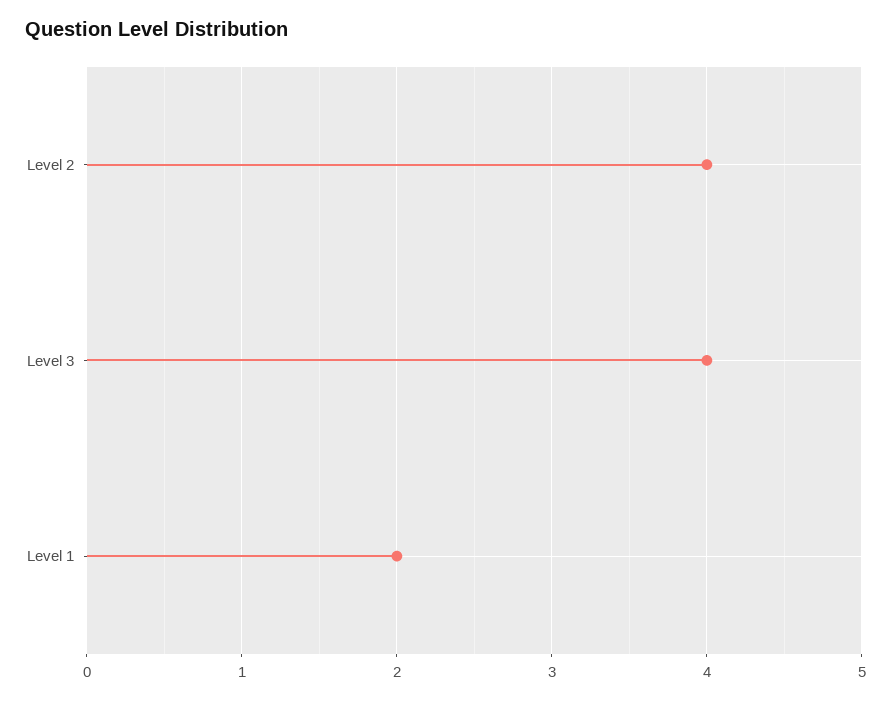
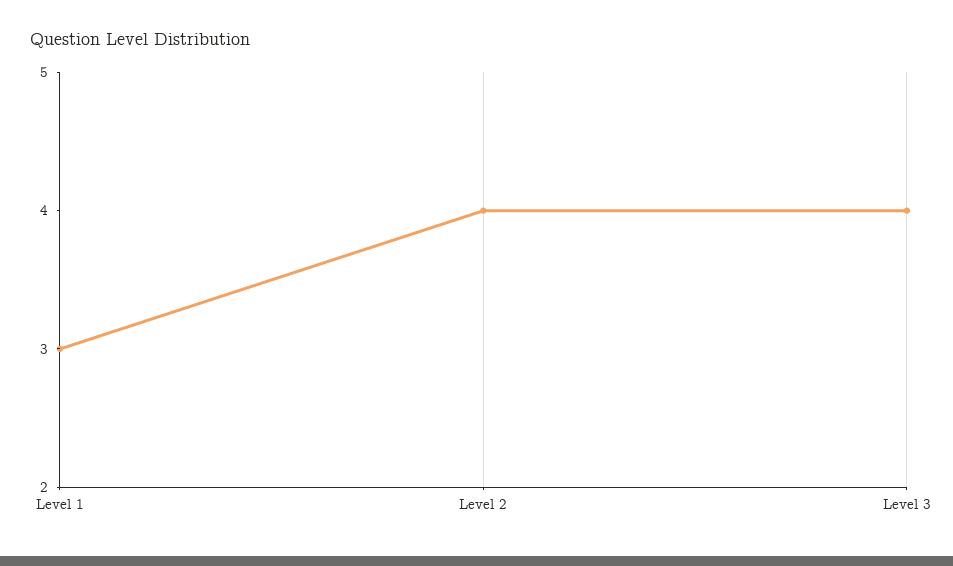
  {
    "Level 2": 4,
    "Level 3": 4,
-   "Level 1": 2
+   "Level 1": 3
  }

